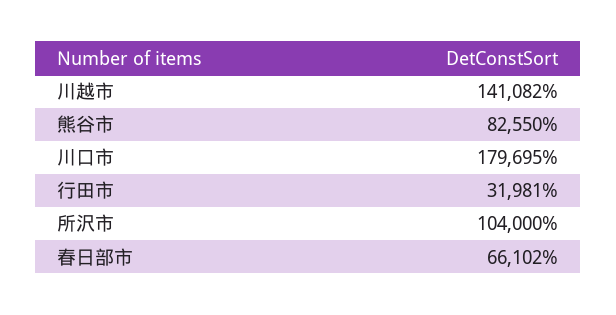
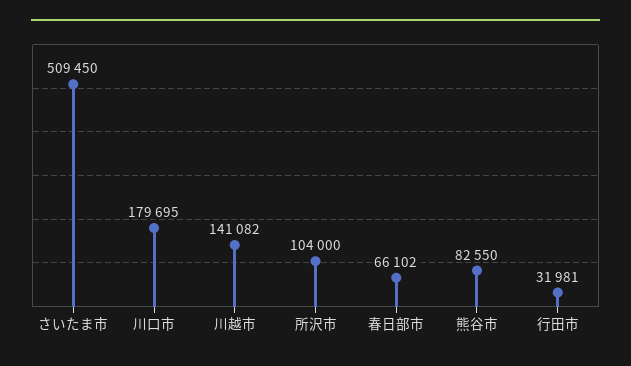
  {
    "川越市": 141082,
    "熊谷市": 82550,
    "川口市": 179695,
    "行田市": 31981,
    "所沢市": 104000,
-   "春日部市": 66102
+   "春日部市": 66102,
+   "さいたま市": 509450
  }

